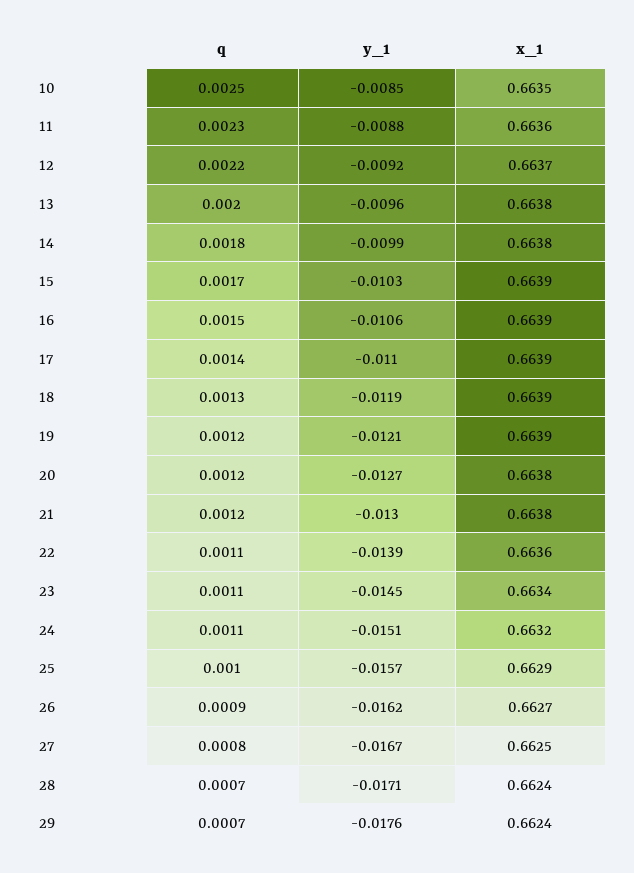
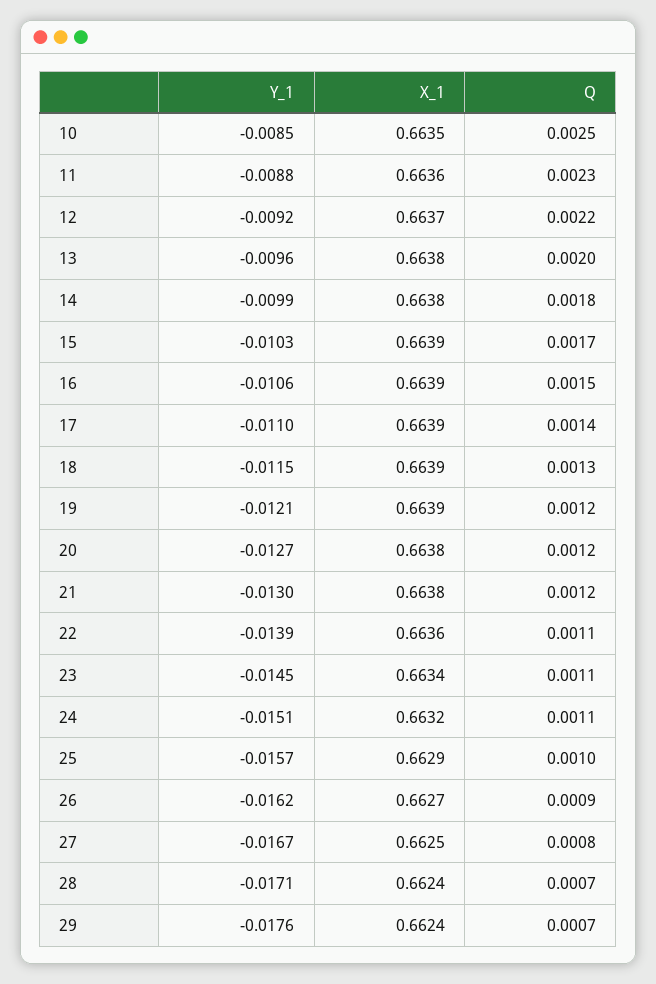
  {
    "q": {
      "10": 0.0025,
      "11": 0.0023,
      "12": 0.0022,
      "13": 0.002,
      "14": 0.0018,
      "15": 0.0017,
      "16": 0.0015,
      "17": 0.0014,
      "18": 0.0013,
      "19": 0.0012,
      "20": 0.0012,
      "21": 0.0012,
      "22": 0.0011,
      "23": 0.0011,
      "24": 0.0011,
      "25": 0.001,
      "26": 0.0009,
      "27": 0.0008,
      "28": 0.0007,
      "29": 0.0007
    },
    "y_1": {
      "10": -0.0085,
      "11": -0.0088,
      "12": -0.0092,
      "13": -0.0096,
      "14": -0.0099,
      "15": -0.0103,
      "16": -0.0106,
      "17": -0.011,
-     "18": -0.0119,
+     "18": -0.0115,
      "19": -0.0121,
      "20": -0.0127,
      "21": -0.013,
      "22": -0.0139,
      "23": -0.0145,
      "24": -0.0151,
      "25": -0.0157,
      "26": -0.0162,
      "27": -0.0167,
      "28": -0.0171,
      "29": -0.0176
    },
    "x_1": {
      "10": 0.6635,
      "11": 0.6636,
      "12": 0.6637,
      "13": 0.6638,
      "14": 0.6638,
      "15": 0.6639,
      "16": 0.6639,
      "17": 0.6639,
      "18": 0.6639,
      "19": 0.6639,
      "20": 0.6638,
      "21": 0.6638,
      "22": 0.6636,
      "23": 0.6634,
      "24": 0.6632,
      "25": 0.6629,
      "26": 0.6627,
      "27": 0.6625,
      "28": 0.6624,
      "29": 0.6624
    }
  }

